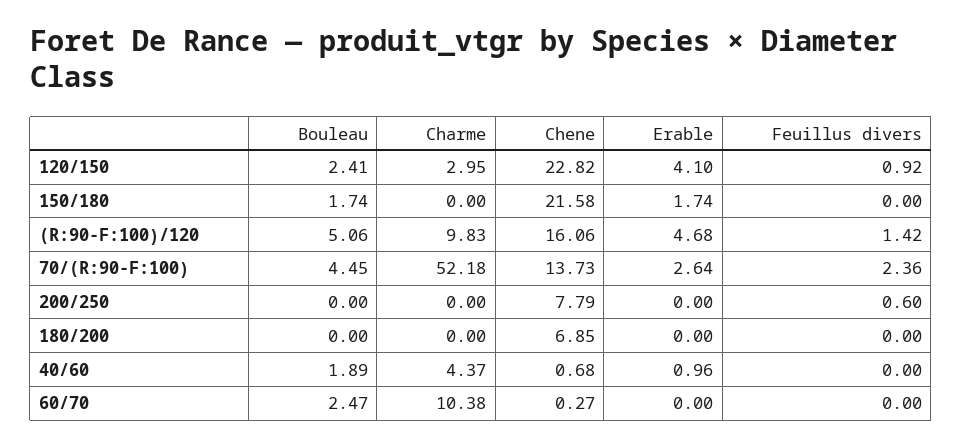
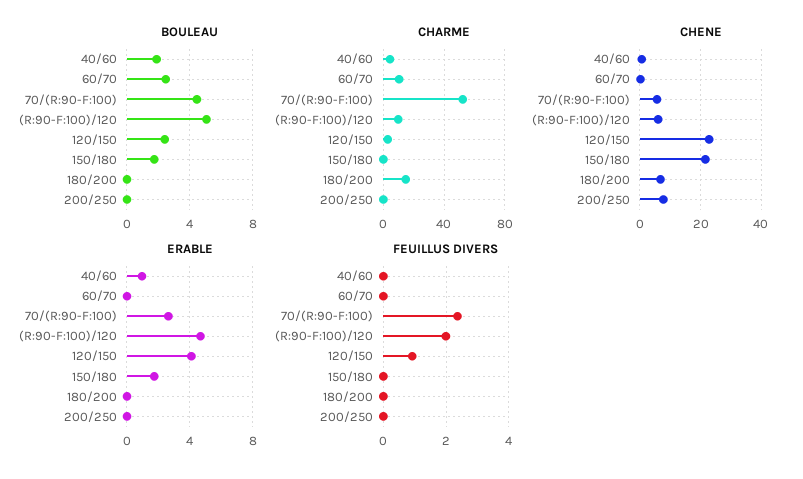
  {
    "Bouleau": {
      "120/150": 2.41,
      "150/180": 1.74,
      "(R:90-F:100)/120": 5.06,
      "70/(R:90-F:100)": 4.45,
      "200/250": 0,
      "180/200": 0,
      "40/60": 1.89,
      "60/70": 2.47
    },
    "Charme": {
      "120/150": 2.95,
      "150/180": 0,
      "(R:90-F:100)/120": 9.83,
      "70/(R:90-F:100)": 52.18,
      "200/250": 0,
-     "180/200": 0,
+     "180/200": 15,
      "40/60": 4.37,
      "60/70": 10.38
    },
    "Chene": {
      "120/150": 22.82,
      "150/180": 21.58,
-     "(R:90-F:100)/120": 16.06,
+     "(R:90-F:100)/120": 6,
-     "70/(R:90-F:100)": 13.73,
+     "70/(R:90-F:100)": 6,
      "200/250": 7.79,
      "180/200": 6.85,
      "40/60": 0.68,
      "60/70": 0.27
    },
    "Erable": {
      "120/150": 4.1,
      "150/180": 1.74,
      "(R:90-F:100)/120": 4.68,
      "70/(R:90-F:100)": 2.64,
      "200/250": 0,
      "180/200": 0,
      "40/60": 0.96,
      "60/70": 0
    },
    "Feuillus divers": {
      "120/150": 0.92,
      "150/180": 0,
-     "(R:90-F:100)/120": 1.42,
+     "(R:90-F:100)/120": 2,
      "70/(R:90-F:100)": 2.36,
-     "200/250": 0.6,
+     "200/250": 0,
      "180/200": 0,
      "40/60": 0,
      "60/70": 0
    }
  }

